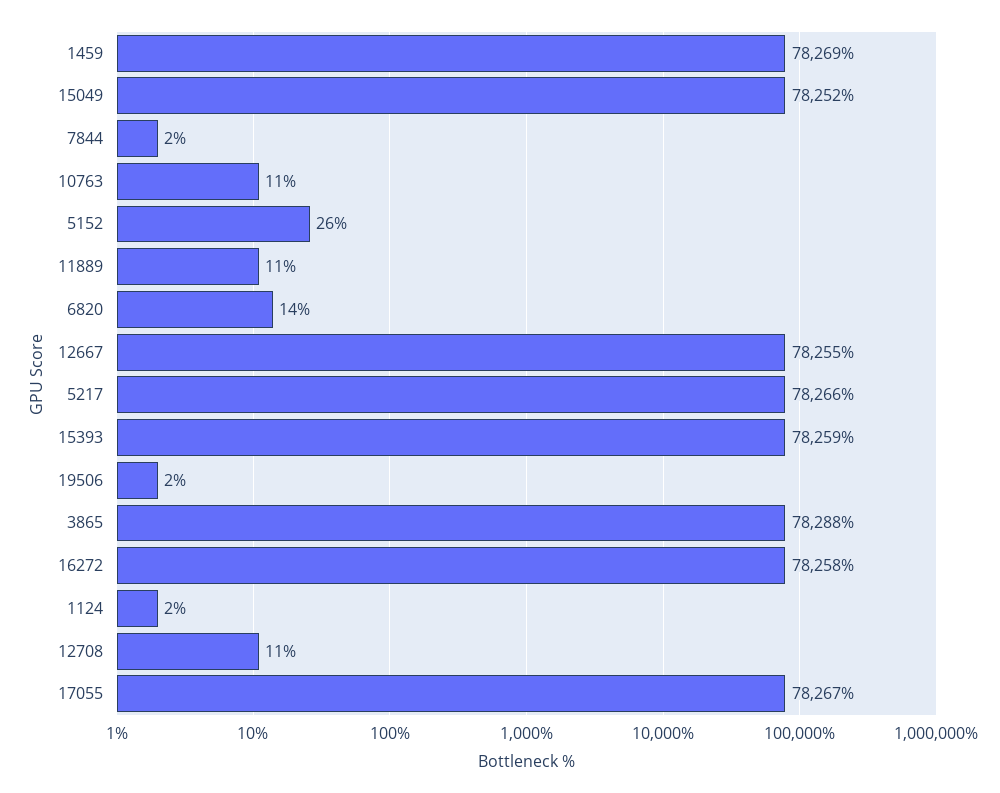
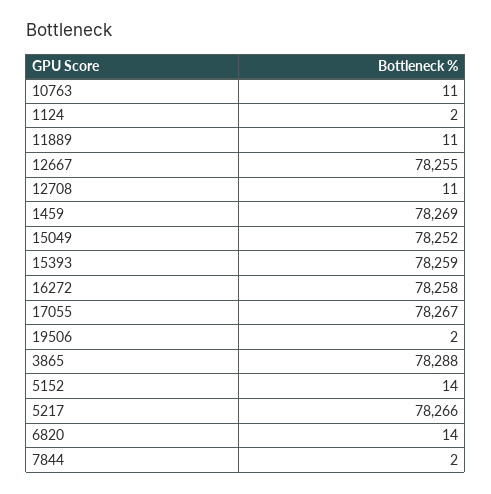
  {
    "1459": 78269,
    "15049": 78252,
    "7844": 2,
    "10763": 11,
-   "5152": 26,
+   "5152": 14,
    "11889": 11,
    "6820": 14,
    "12667": 78255,
    "5217": 78266,
    "15393": 78259,
    "19506": 2,
    "3865": 78288,
    "16272": 78258,
    "1124": 2,
    "12708": 11,
    "17055": 78267
  }

